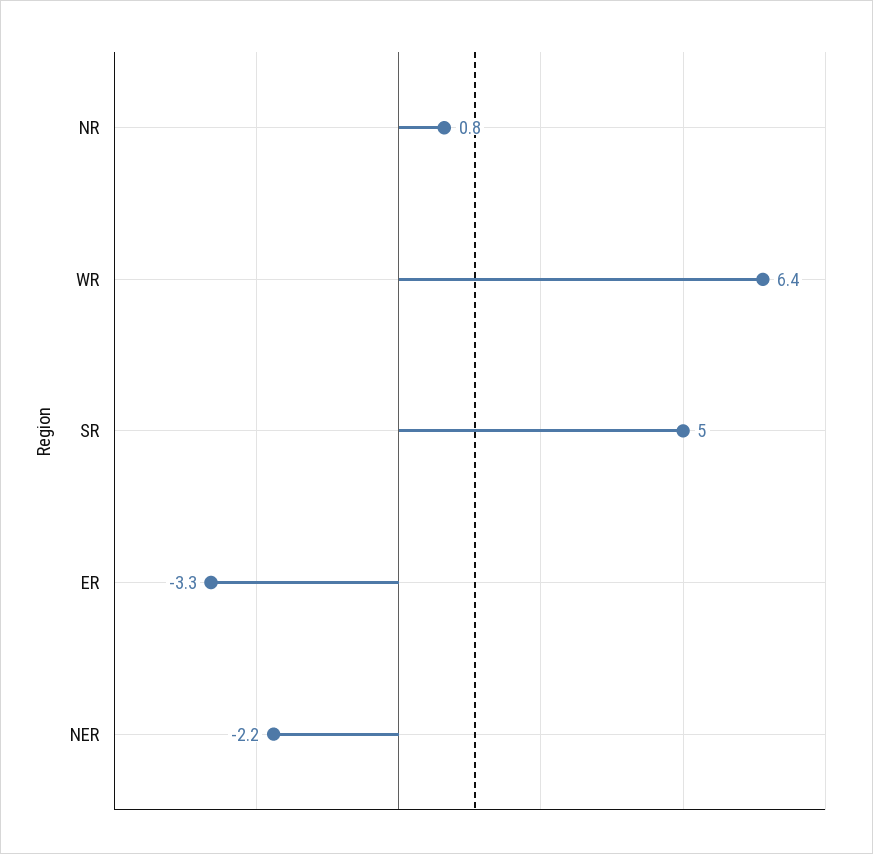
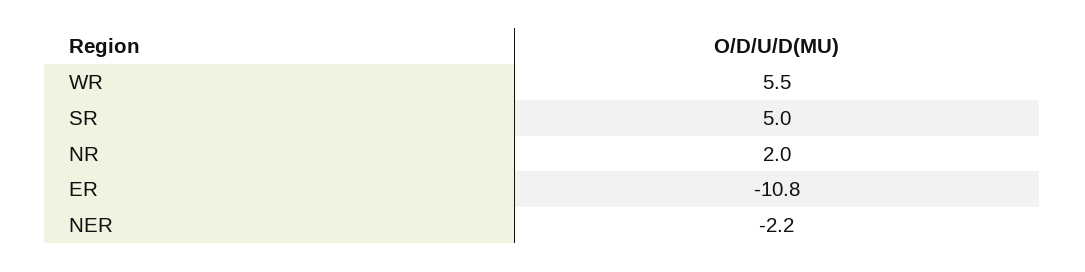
  {
-   "NR": 0.8,
+   "NR": 2,
-   "WR": 6.4,
+   "WR": 5.5,
    "SR": 5,
-   "ER": -3.3,
+   "ER": -10.8,
    "NER": -2.2
  }

